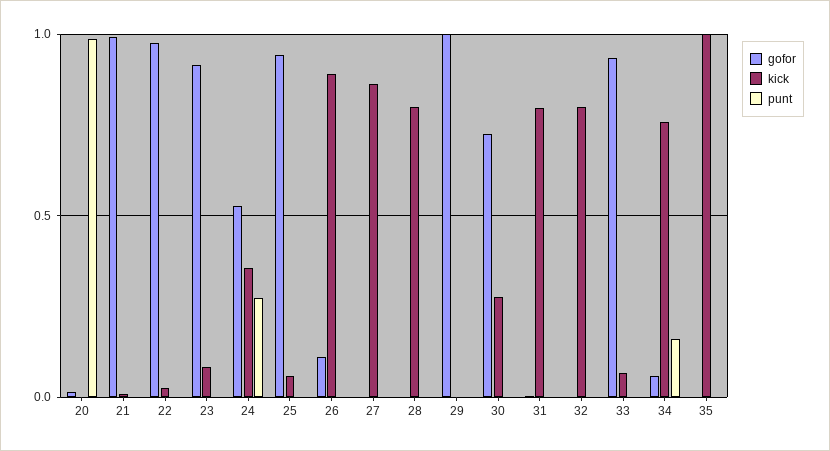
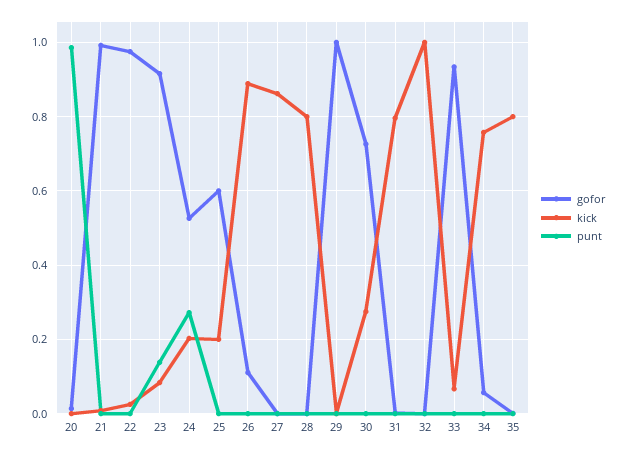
  {
    "gofor": {
      "20": 0.02,
      "21": 1,
      "22": 0.98,
      "23": 0.92,
      "24": 0.52,
-     "25": 0.95,
+     "25": 0.6,
      "26": 0.12,
      "27": 0,
      "28": 0,
      "29": 1,
      "30": 0.72,
      "31": 0,
      "32": 0,
      "33": 0.94,
      "34": 0.06,
      "35": 0
    },
    "kick": {
      "20": 0,
      "21": 0,
      "22": 0.02,
      "23": 0.08,
-     "24": 0.35,
+     "24": 0.2,
-     "25": 0.05,
+     "25": 0.2,
      "26": 0.88,
      "27": 0.86,
      "28": 0.8,
      "29": 0,
      "30": 0.28,
      "31": 0.8,
-     "32": 0.8,
+     "32": 1,
      "33": 0.06,
      "34": 0.76,
-     "35": 1
+     "35": 0.8
    },
    "punt": {
      "20": 0.98,
      "21": 0,
      "22": 0,
-     "23": 0,
+     "23": 0.14,
      "24": 0.28,
      "25": 0,
      "26": 0,
      "27": 0,
      "28": 0,
      "29": 0,
      "30": 0,
      "31": 0,
      "32": 0,
      "33": 0,
-     "34": 0.15,
+     "34": 0,
      "35": 0
    }
  }

